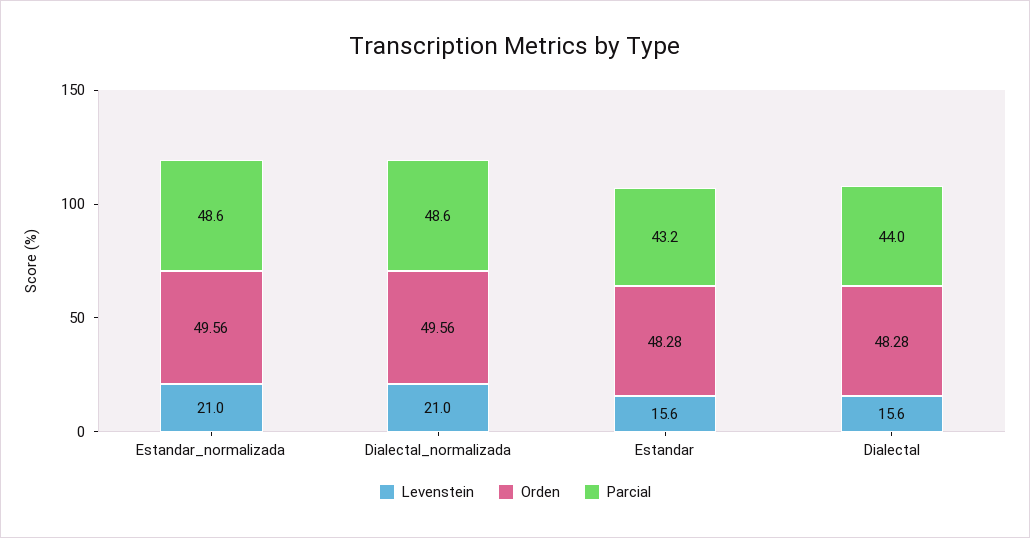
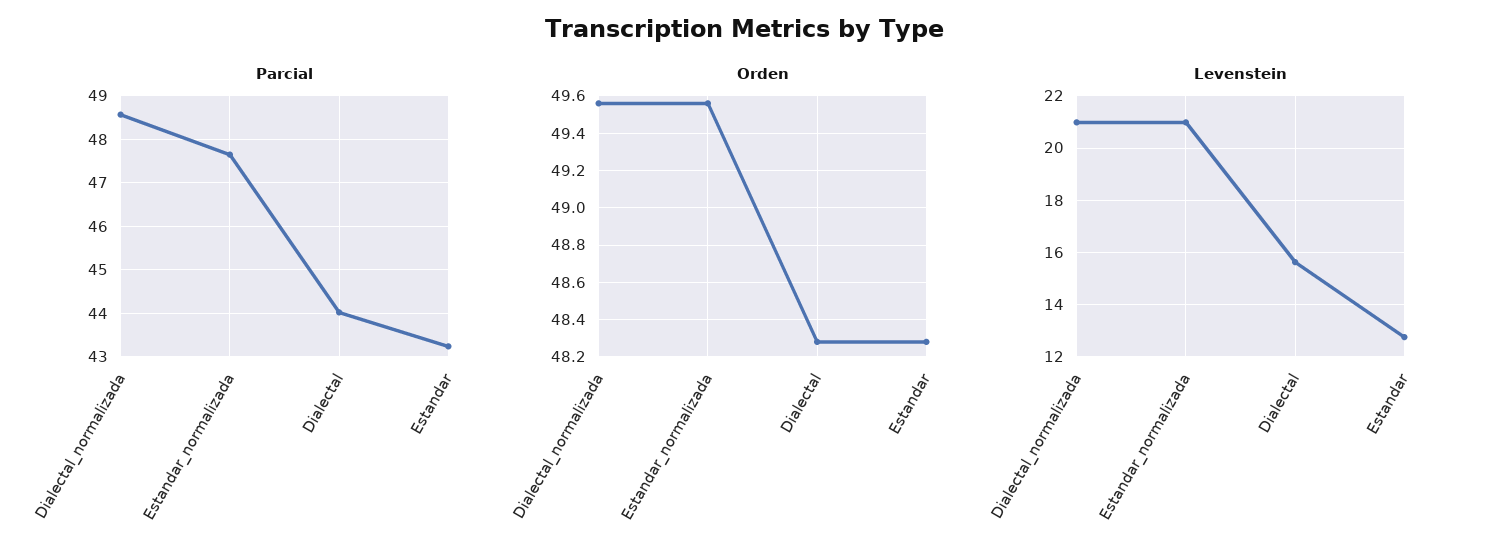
  {
    "Levenstein": {
      "Estandar_normalizada": 21,
      "Dialectal_normalizada": 21,
-     "Estandar": 15.6,
+     "Estandar": 12.75,
      "Dialectal": 15.6
    },
    "Orden": {
      "Estandar_normalizada": 49.56,
      "Dialectal_normalizada": 49.56,
      "Estandar": 48.28,
      "Dialectal": 48.28
    },
    "Parcial": {
-     "Estandar_normalizada": 48.6,
+     "Estandar_normalizada": 47.6,
      "Dialectal_normalizada": 48.6,
      "Estandar": 43.2,
      "Dialectal": 44
    }
  }

